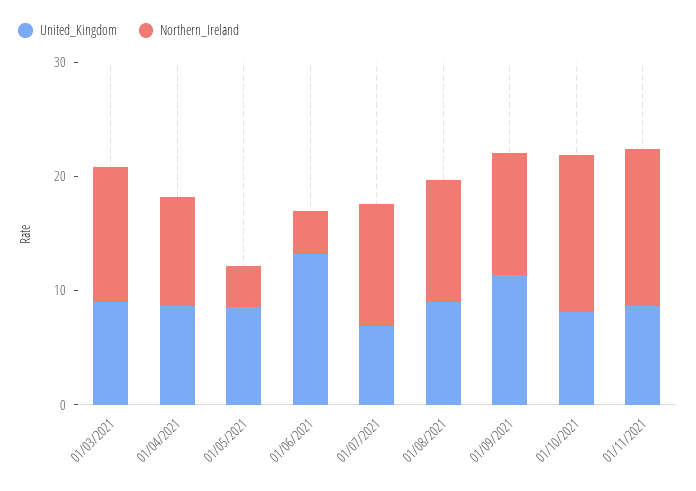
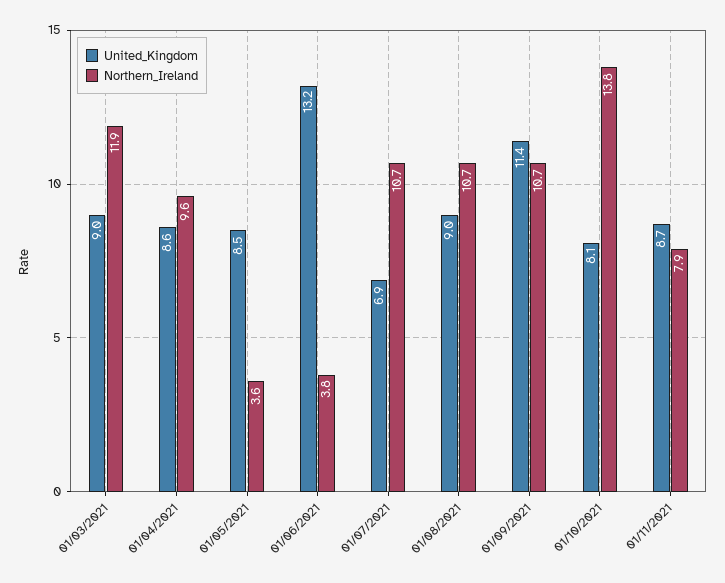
  {
    "United_Kingdom": {
      "01/03/2021": 9,
      "01/04/2021": 8.6,
      "01/05/2021": 8.5,
      "01/06/2021": 13.2,
      "01/07/2021": 6.9,
      "01/08/2021": 9,
      "01/09/2021": 11.4,
      "01/10/2021": 8.1,
      "01/11/2021": 8.7
    },
    "Northern_Ireland": {
      "01/03/2021": 11.9,
      "01/04/2021": 9.6,
      "01/05/2021": 3.6,
      "01/06/2021": 3.8,
      "01/07/2021": 10.7,
      "01/08/2021": 10.7,
      "01/09/2021": 10.7,
      "01/10/2021": 13.8,
-     "01/11/2021": 14
+     "01/11/2021": 7.9
    }
  }

